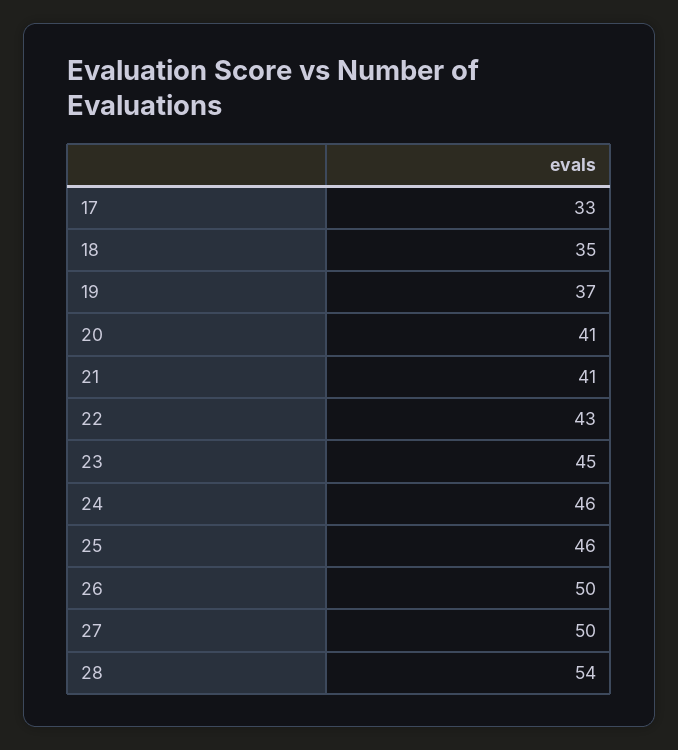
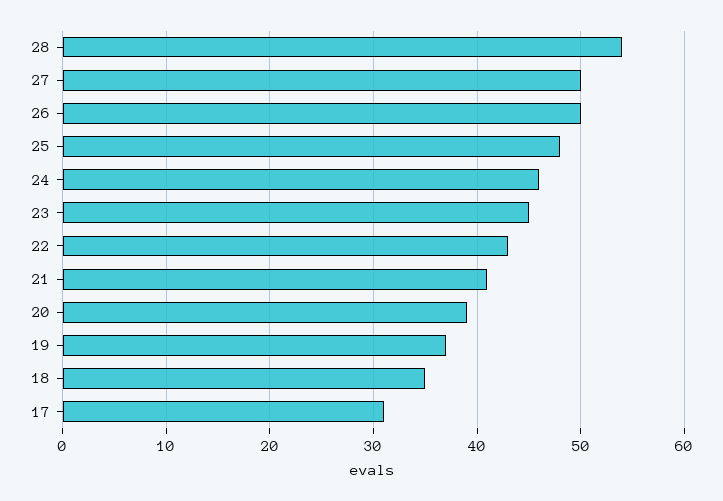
  {
-   "17": 33,
+   "17": 31,
    "18": 35,
    "19": 37,
-   "20": 41,
+   "20": 39,
    "21": 41,
    "22": 43,
    "23": 45,
    "24": 46,
-   "25": 46,
+   "25": 48,
    "26": 50,
    "27": 50,
    "28": 54
  }

